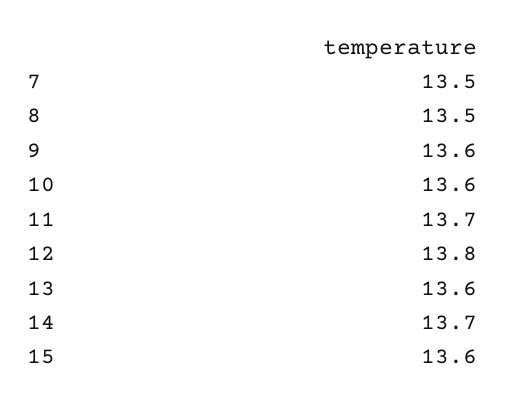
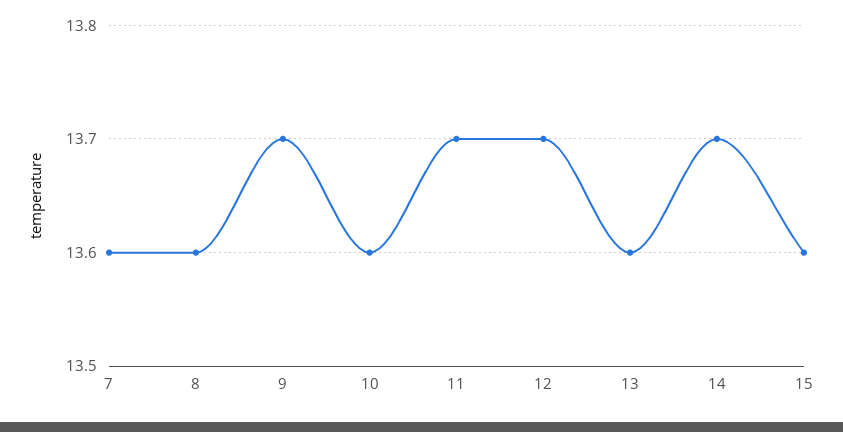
  {
-   "7": 13.5,
+   "7": 13.6,
-   "8": 13.5,
+   "8": 13.6,
-   "9": 13.6,
+   "9": 13.7,
    "10": 13.6,
    "11": 13.7,
-   "12": 13.8,
+   "12": 13.7,
    "13": 13.6,
    "14": 13.7,
    "15": 13.6
  }

